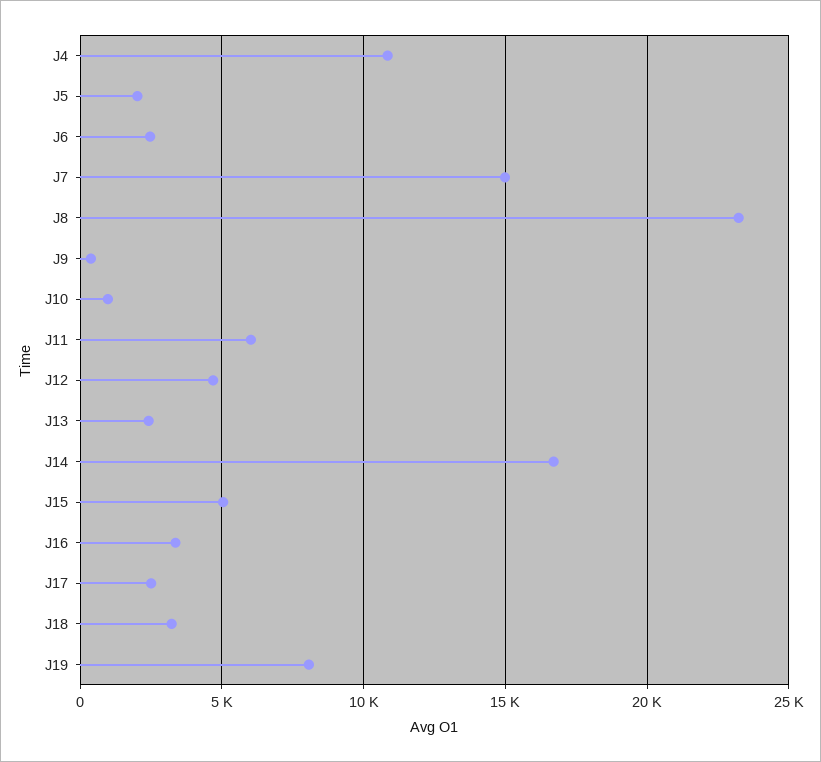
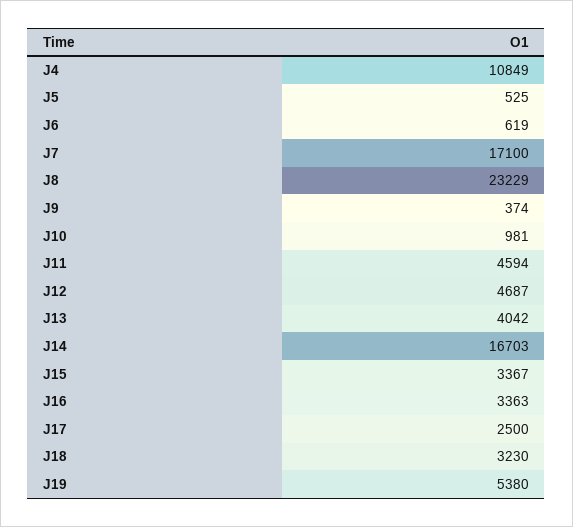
  {
    "J4": 10849,
-   "J5": 2000,
+   "J5": 525,
-   "J6": 2500,
+   "J6": 619,
-   "J7": 15000,
+   "J7": 17100,
    "J8": 23229,
    "J9": 374,
    "J10": 981,
-   "J11": 6000,
+   "J11": 4594,
    "J12": 4687,
-   "J13": 2500,
+   "J13": 4042,
    "J14": 16703,
-   "J15": 5000,
+   "J15": 3367,
    "J16": 3363,
    "J17": 2500,
    "J18": 3230,
-   "J19": 8000
+   "J19": 5380
  }

